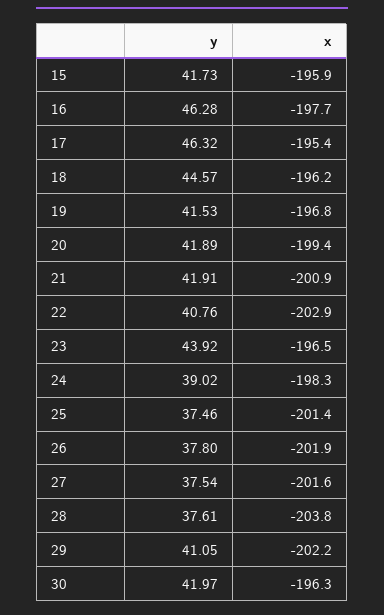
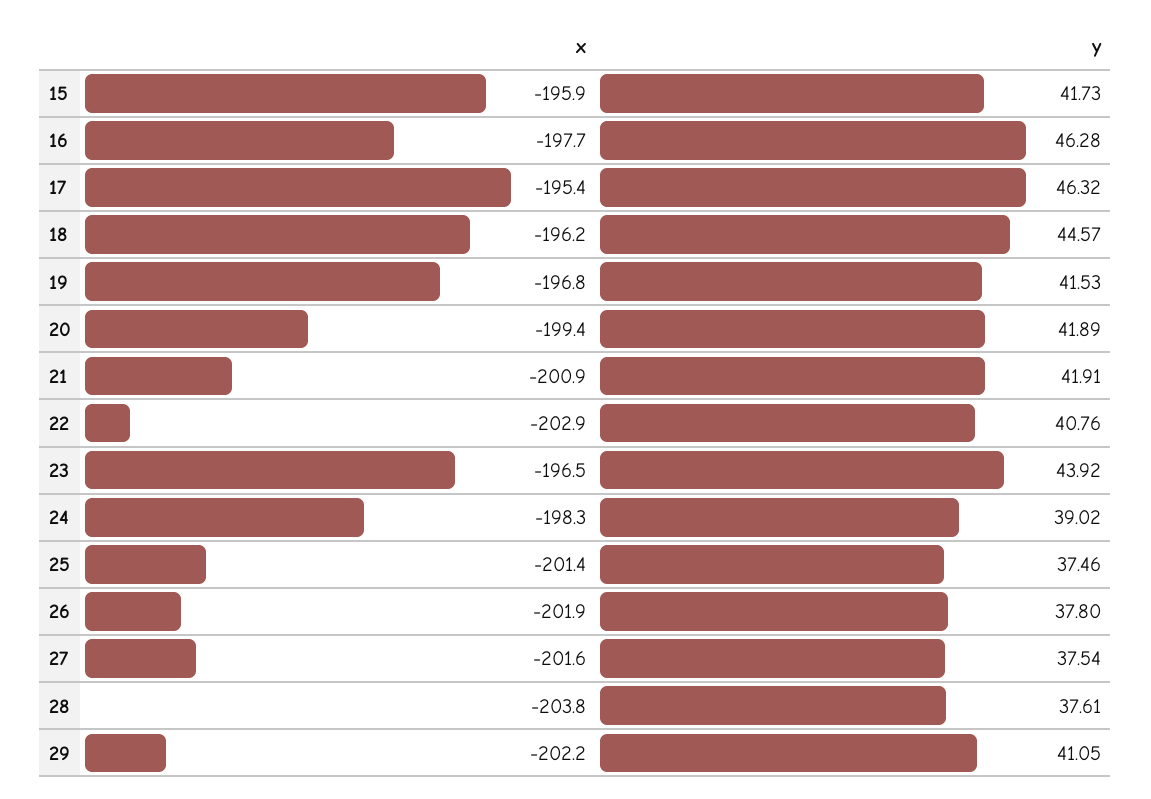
  {
    "y": {
      "15": 41.73,
      "16": 46.28,
      "17": 46.32,
      "18": 44.57,
      "19": 41.53,
      "20": 41.89,
      "21": 41.91,
      "22": 40.76,
      "23": 43.92,
      "24": 39.02,
      "25": 37.46,
      "26": 37.8,
      "27": 37.54,
      "28": 37.61,
-     "29": 41.05,
+     "29": 41.05
-     "30": 41.97
    },
    "x": {
      "15": -195.9,
      "16": -197.7,
      "17": -195.4,
      "18": -196.2,
      "19": -196.8,
      "20": -199.4,
      "21": -200.9,
      "22": -202.9,
      "23": -196.5,
      "24": -198.3,
      "25": -201.4,
      "26": -201.9,
      "27": -201.6,
      "28": -203.8,
-     "29": -202.2,
+     "29": -202.2
-     "30": -196.3
    }
  }

